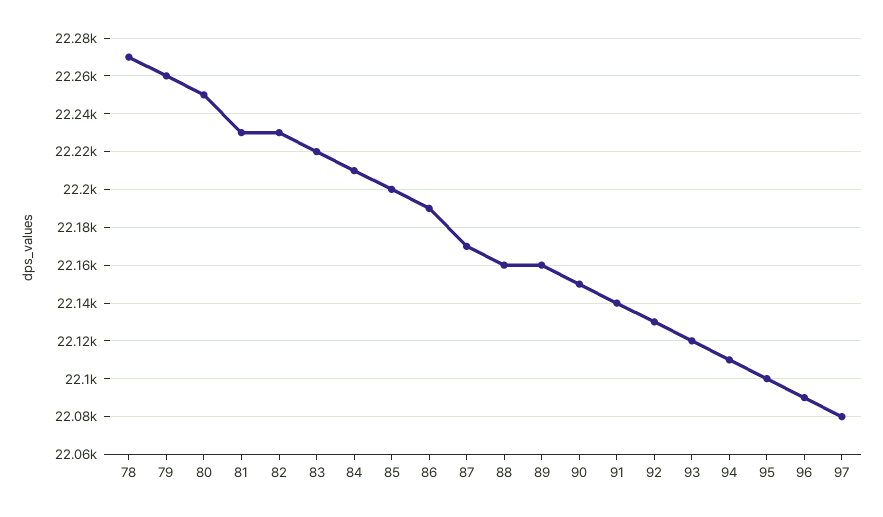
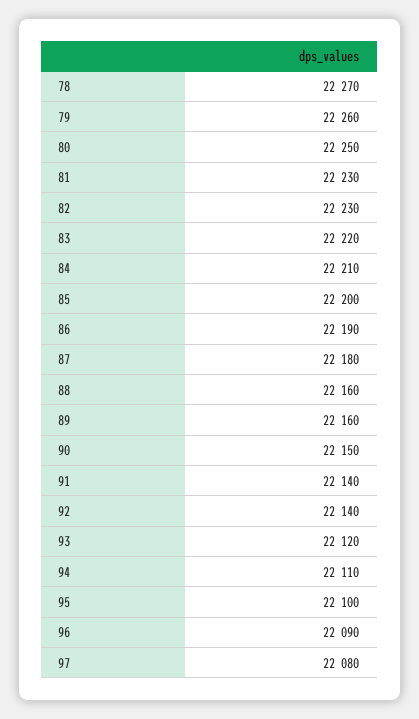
  {
    "78": 22270,
    "79": 22260,
    "80": 22250,
    "81": 22230,
    "82": 22230,
    "83": 22220,
    "84": 22210,
    "85": 22200,
    "86": 22190,
-   "87": 22170,
+   "87": 22180,
    "88": 22160,
    "89": 22160,
    "90": 22150,
    "91": 22140,
-   "92": 22130,
+   "92": 22140,
    "93": 22120,
    "94": 22110,
    "95": 22100,
    "96": 22090,
    "97": 22080
  }

